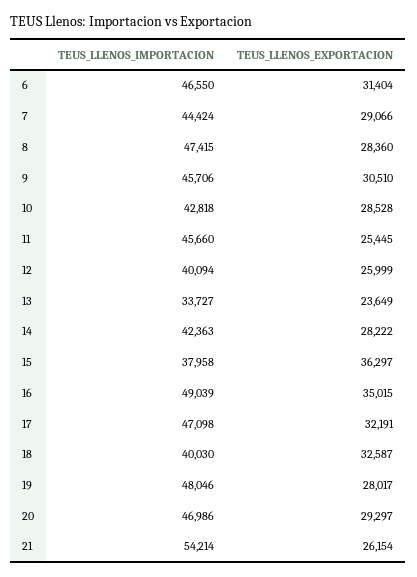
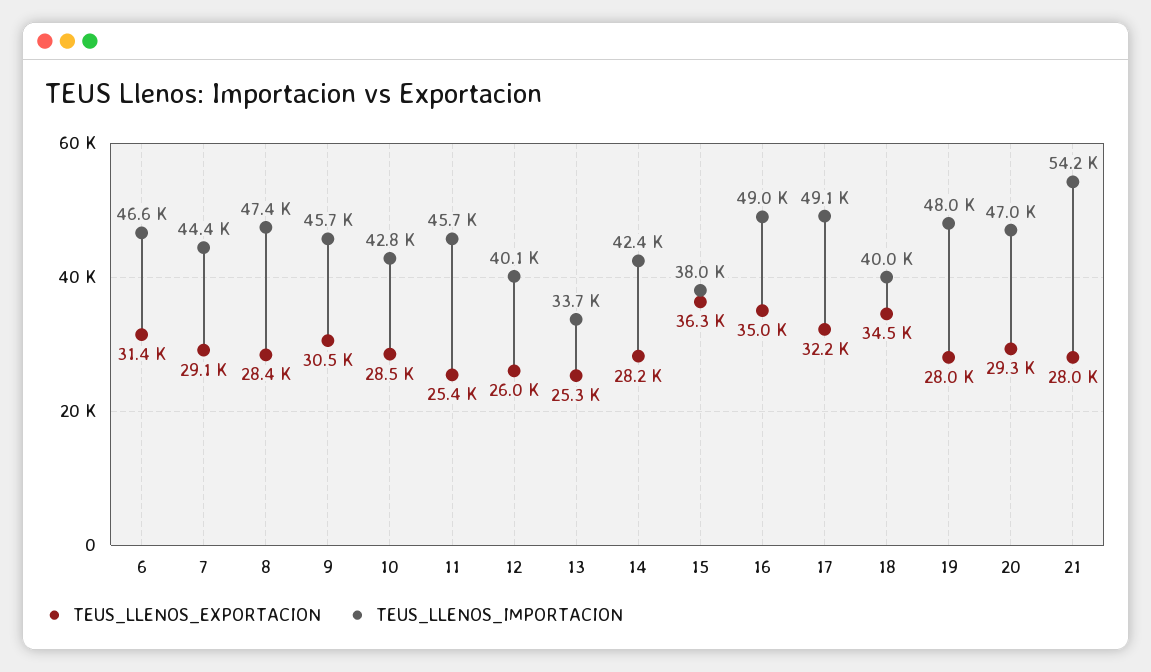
  {
    "TEUS_LLENOS_IMPORTACION": {
      "6": 46550,
      "7": 44424,
      "8": 47415,
      "9": 45706,
      "10": 42818,
      "11": 45660,
      "12": 40094,
      "13": 33727,
      "14": 42363,
      "15": 37958,
      "16": 49039,
-     "17": 47098,
+     "17": 49100,
      "18": 40030,
      "19": 48046,
      "20": 46986,
      "21": 54214
    },
    "TEUS_LLENOS_EXPORTACION": {
      "6": 31404,
      "7": 29066,
      "8": 28360,
      "9": 30510,
      "10": 28528,
      "11": 25445,
      "12": 25999,
-     "13": 23649,
+     "13": 25300,
      "14": 28222,
      "15": 36297,
      "16": 35015,
      "17": 32191,
-     "18": 32587,
+     "18": 34500,
      "19": 28017,
      "20": 29297,
-     "21": 26154
+     "21": 28000
    }
  }

